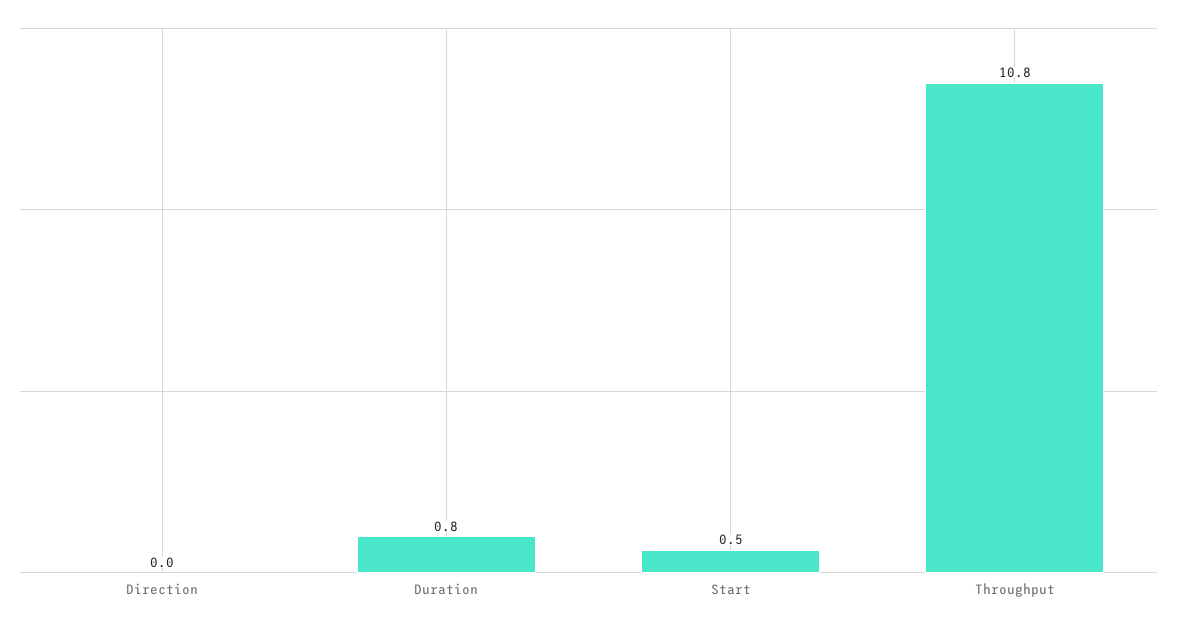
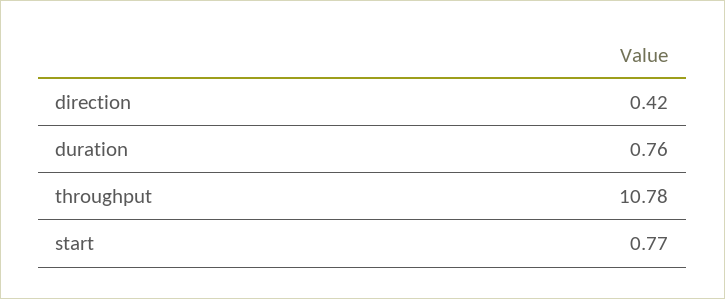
  {
-   "Direction": 0,
+   "Direction": 0.42,
    "Duration": 0.76,
-   "Start": 0.5,
+   "Start": 0.77,
    "Throughput": 10.78
  }

